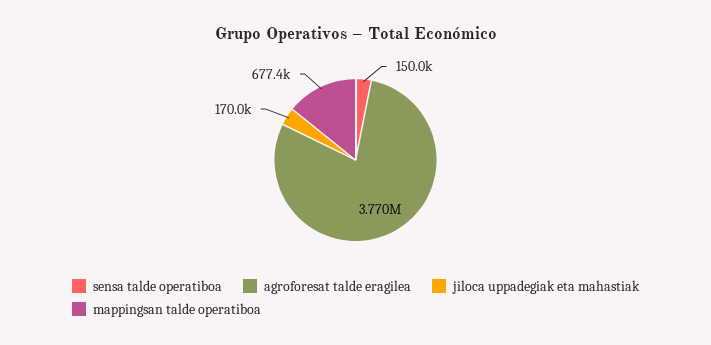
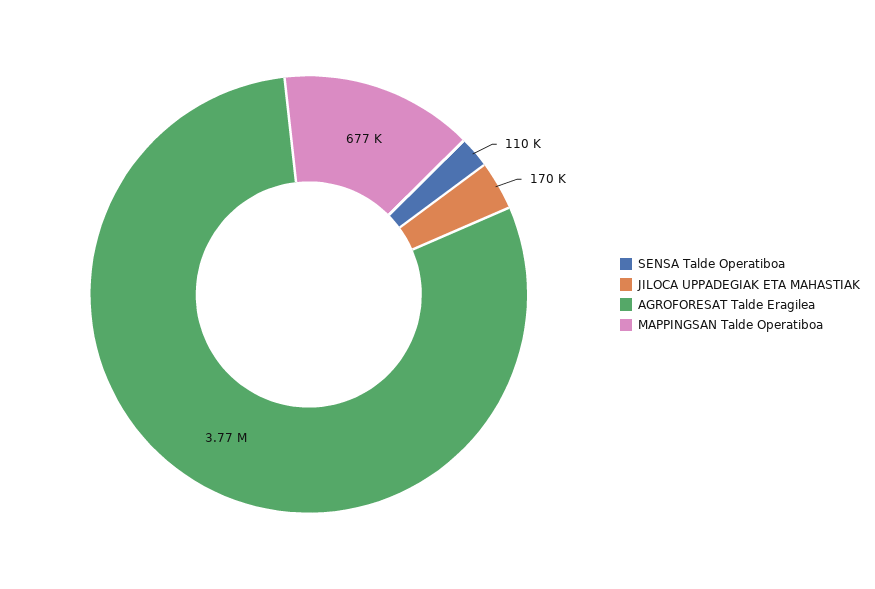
  {
-   "sensa talde operatiboa": 150000,
+   "sensa talde operatiboa": 110000,
    "agroforesat talde eragilea": 3770000,
    "jiloca uppadegiak eta mahastiak": 170000,
    "mappingsan talde operatiboa": 677400
  }

